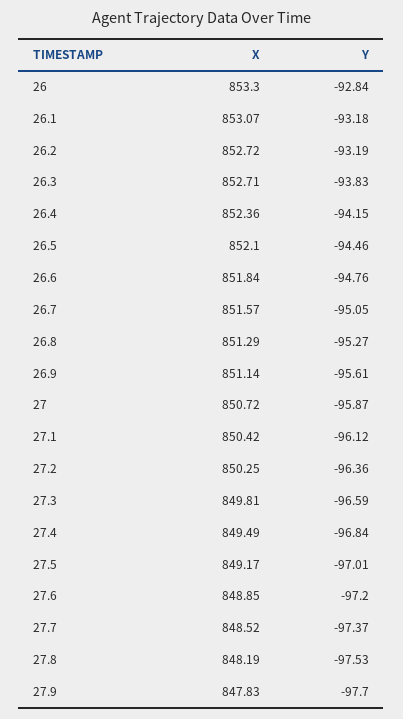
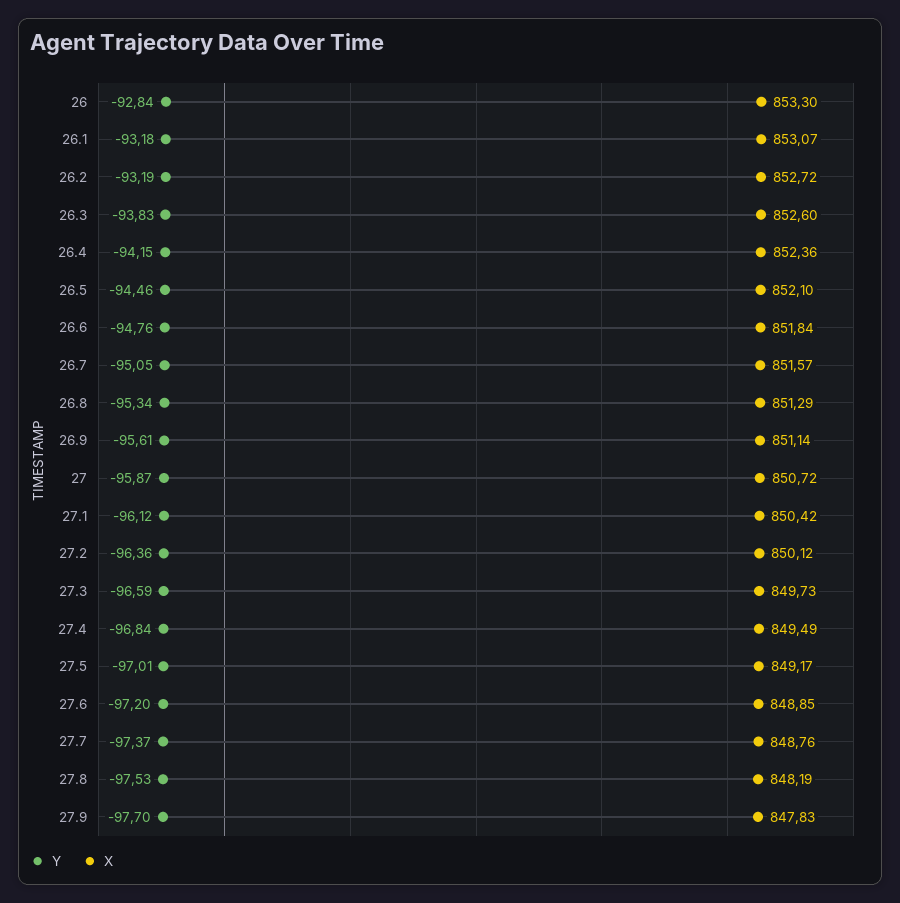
  {
    "X": {
      "26": 853.3,
      "26.1": 853.07,
      "26.2": 852.72,
-     "26.3": 852.71,
+     "26.3": 852.6,
      "26.4": 852.36,
      "26.5": 852.1,
      "26.6": 851.84,
      "26.7": 851.57,
      "26.8": 851.29,
      "26.9": 851.14,
      "27": 850.72,
      "27.1": 850.42,
-     "27.2": 850.25,
+     "27.2": 850.12,
-     "27.3": 849.81,
+     "27.3": 849.73,
      "27.4": 849.49,
      "27.5": 849.17,
      "27.6": 848.85,
-     "27.7": 848.52,
+     "27.7": 848.76,
      "27.8": 848.19,
      "27.9": 847.83
    },
    "Y": {
      "26": -92.84,
      "26.1": -93.18,
      "26.2": -93.19,
      "26.3": -93.83,
      "26.4": -94.15,
      "26.5": -94.46,
      "26.6": -94.76,
      "26.7": -95.05,
-     "26.8": -95.27,
+     "26.8": -95.34,
      "26.9": -95.61,
      "27": -95.87,
      "27.1": -96.12,
      "27.2": -96.36,
      "27.3": -96.59,
      "27.4": -96.84,
      "27.5": -97.01,
      "27.6": -97.2,
      "27.7": -97.37,
      "27.8": -97.53,
      "27.9": -97.7
    }
  }

